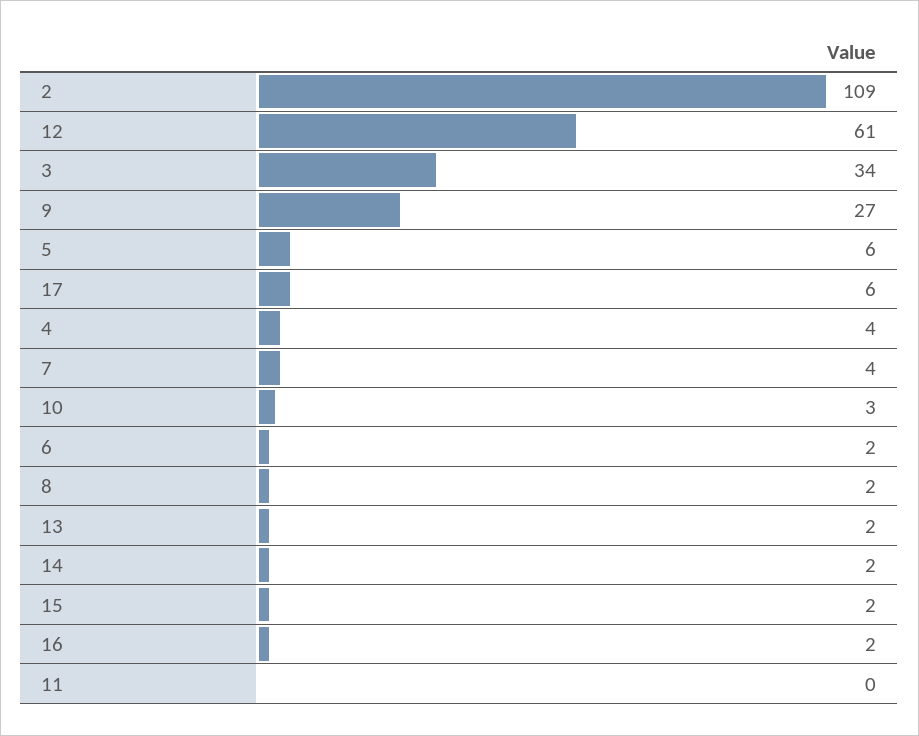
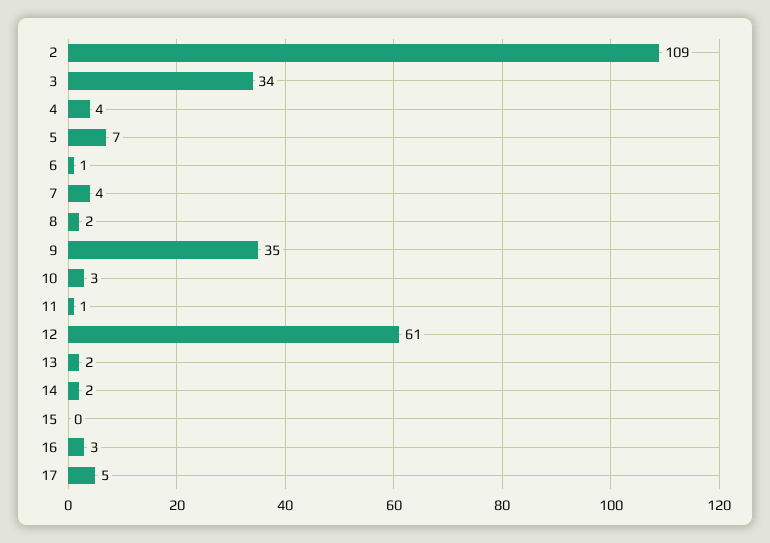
  {
    "2": 109,
    "12": 61,
    "3": 34,
-   "9": 27,
+   "9": 35,
-   "5": 6,
+   "5": 7,
-   "17": 6,
+   "17": 5,
    "4": 4,
    "7": 4,
    "10": 3,
-   "6": 2,
+   "6": 1,
    "8": 2,
    "13": 2,
    "14": 2,
-   "15": 2,
+   "15": 0,
-   "16": 2,
+   "16": 3,
-   "11": 0
+   "11": 1
  }

